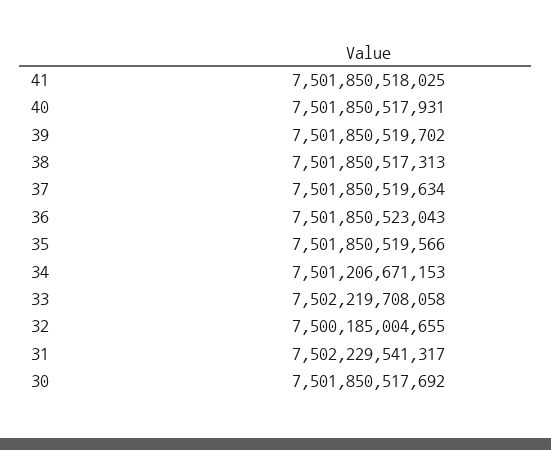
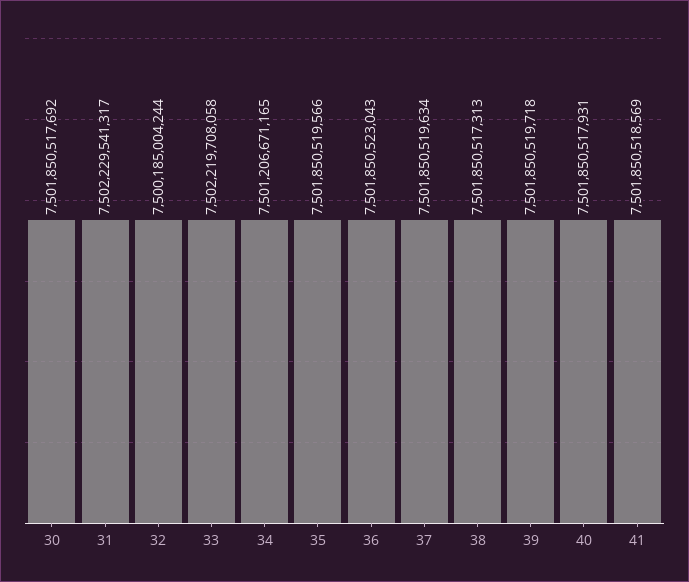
  {
-   "41": 7501850518025,
+   "41": 7501850518569,
    "40": 7501850517931,
-   "39": 7501850519702,
+   "39": 7501850519718,
    "38": 7501850517313,
    "37": 7501850519634,
    "36": 7501850523043,
    "35": 7501850519566,
-   "34": 7501206671153,
+   "34": 7501206671165,
    "33": 7502219708058,
-   "32": 7500185004655,
+   "32": 7500185004244,
    "31": 7502229541317,
    "30": 7501850517692
  }

